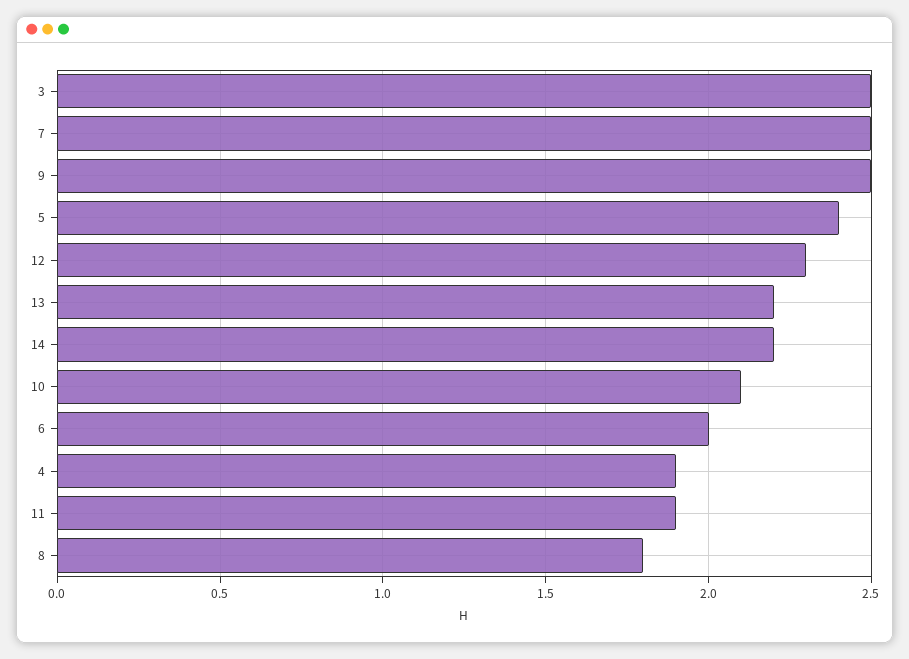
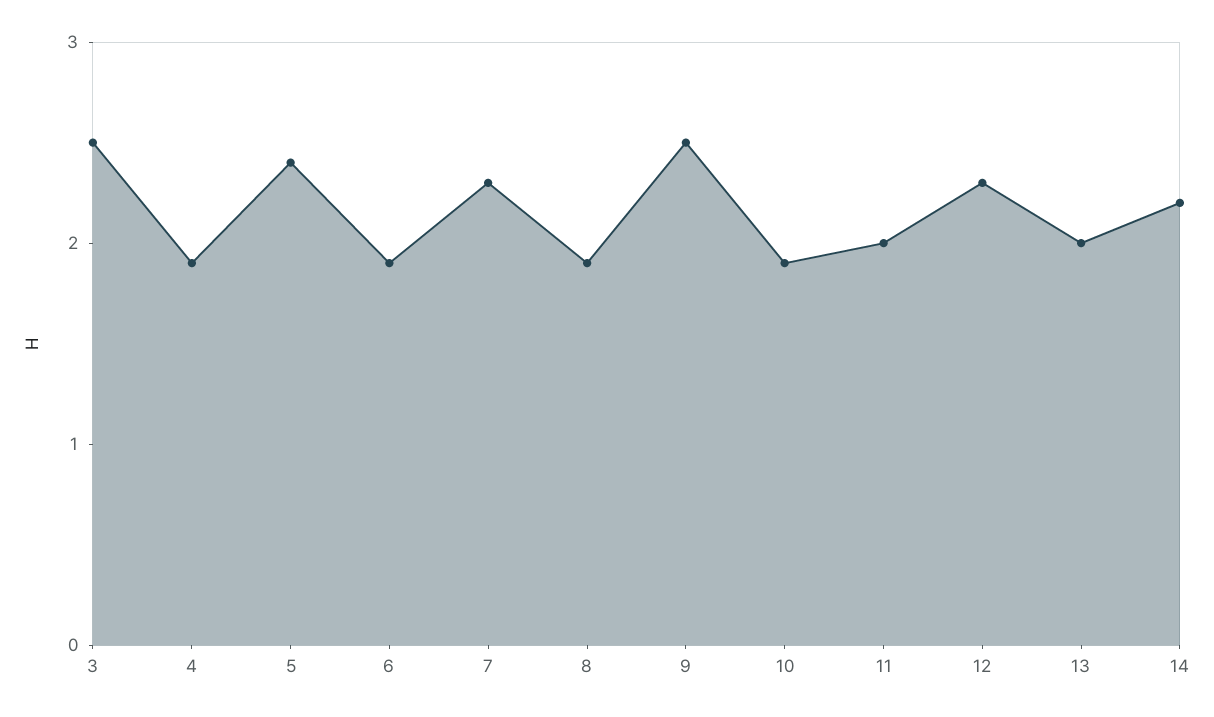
  {
    "3": 2.5,
-   "7": 2.5,
+   "7": 2.3,
    "9": 2.5,
    "5": 2.4,
    "12": 2.3,
-   "13": 2.2,
+   "13": 2,
    "14": 2.2,
-   "10": 2.1,
+   "10": 1.9,
-   "6": 2,
+   "6": 1.9,
    "4": 1.9,
-   "11": 1.9,
+   "11": 2,
-   "8": 1.8
+   "8": 1.9
  }

